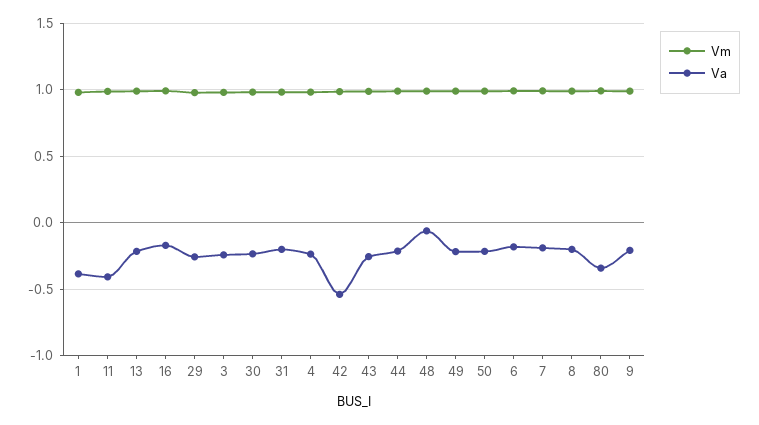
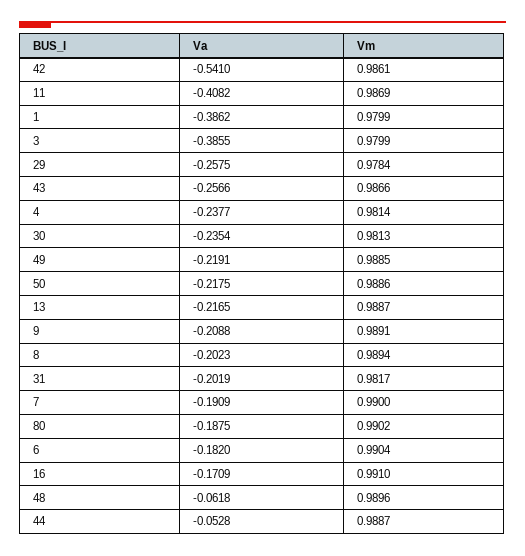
  {
    "Vm": {
      "1": 0.9799,
      "11": 0.9869,
      "13": 0.9887,
      "16": 0.991,
      "29": 0.9784,
      "3": 0.9799,
      "30": 0.9813,
      "31": 0.9817,
      "4": 0.9814,
      "42": 0.9861,
      "43": 0.9866,
      "44": 0.9887,
      "48": 0.9896,
      "49": 0.9885,
      "50": 0.9886,
      "6": 0.9904,
      "7": 0.99,
      "8": 0.9894,
      "80": 0.9902,
      "9": 0.9891
    },
    "Va": {
      "1": -0.3862,
      "11": -0.4082,
      "13": -0.2165,
      "16": -0.1709,
      "29": -0.2575,
-     "3": -0.25,
+     "3": -0.3855,
      "30": -0.2354,
      "31": -0.2019,
      "4": -0.2377,
      "42": -0.541,
      "43": -0.2566,
-     "44": -0.2,
+     "44": -0.0528,
      "48": -0.0618,
      "49": -0.2191,
      "50": -0.2175,
      "6": -0.182,
      "7": -0.1909,
      "8": -0.2023,
-     "80": -0.35,
+     "80": -0.1875,
      "9": -0.2088
    }
  }

